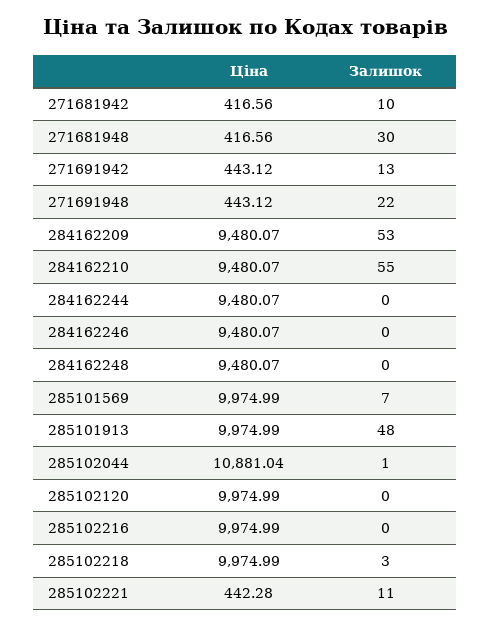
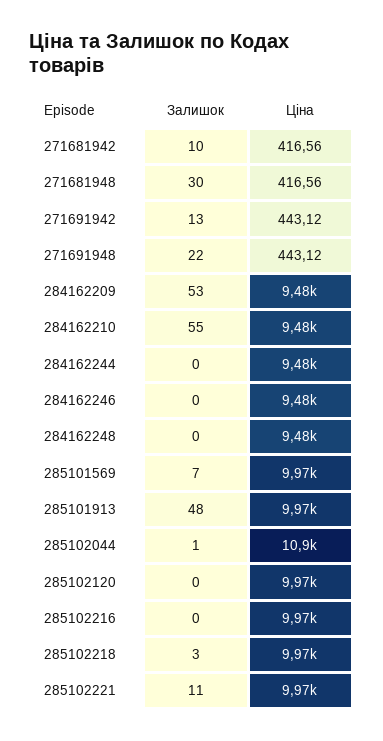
  {
    "Ціна": {
      "271681942": 416.56,
      "271681948": 416.56,
      "271691942": 443.12,
      "271691948": 443.12,
      "284162209": 9480.07,
      "284162210": 9480.07,
      "284162244": 9480.07,
      "284162246": 9480.07,
      "284162248": 9480.07,
      "285101569": 9974.99,
      "285101913": 9974.99,
      "285102044": 10881.04,
      "285102120": 9974.99,
      "285102216": 9974.99,
      "285102218": 9974.99,
-     "285102221": 442.28
+     "285102221": 9970
    },
    "Залишок": {
      "271681942": 10,
      "271681948": 30,
      "271691942": 13,
      "271691948": 22,
      "284162209": 53,
      "284162210": 55,
      "284162244": 0,
      "284162246": 0,
      "284162248": 0,
      "285101569": 7,
      "285101913": 48,
      "285102044": 1,
      "285102120": 0,
      "285102216": 0,
      "285102218": 3,
      "285102221": 11
    }
  }

